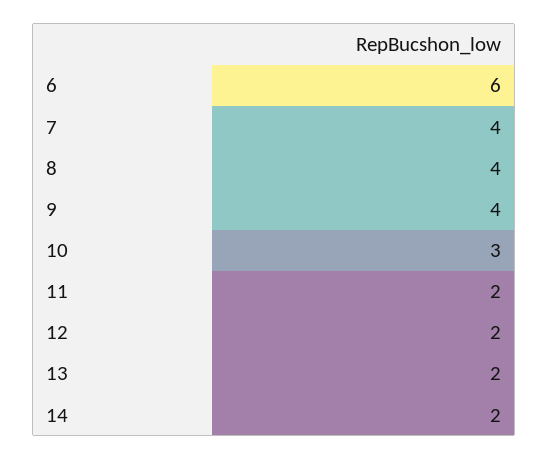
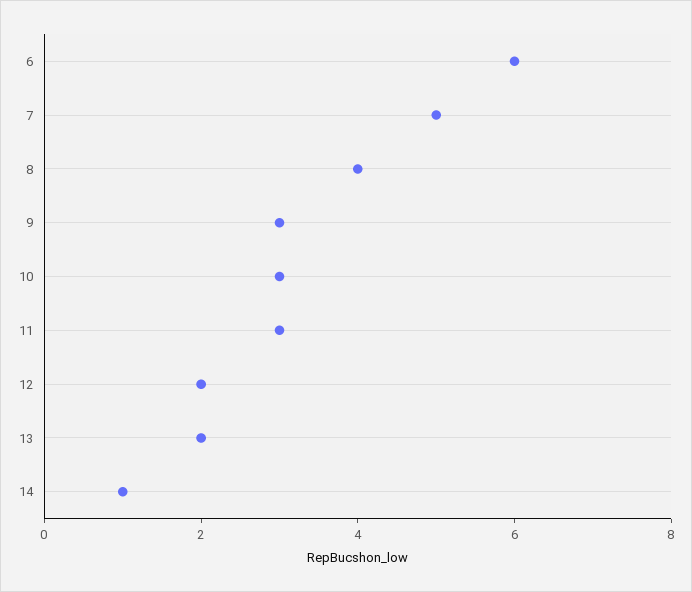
  {
    "6": 6,
-   "7": 4,
+   "7": 5,
    "8": 4,
-   "9": 4,
+   "9": 3,
    "10": 3,
-   "11": 2,
+   "11": 3,
    "12": 2,
    "13": 2,
-   "14": 2
+   "14": 1
  }

